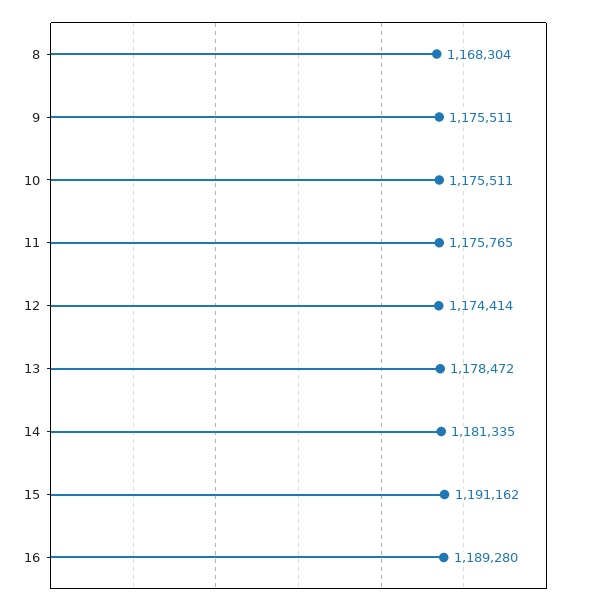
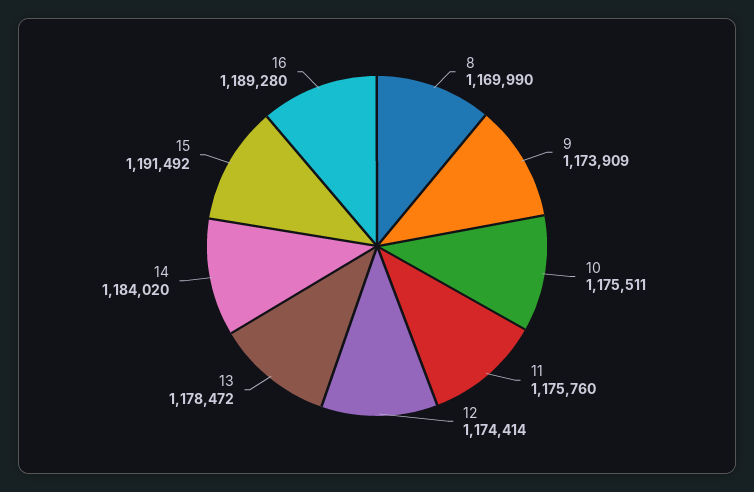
  {
-   "8": 1168304,
+   "8": 1169990,
-   "9": 1175511,
+   "9": 1173909,
    "10": 1175511,
-   "11": 1175765,
+   "11": 1175760,
    "12": 1174414,
    "13": 1178472,
-   "14": 1181335,
+   "14": 1184020,
-   "15": 1191162,
+   "15": 1191492,
    "16": 1189280
  }

